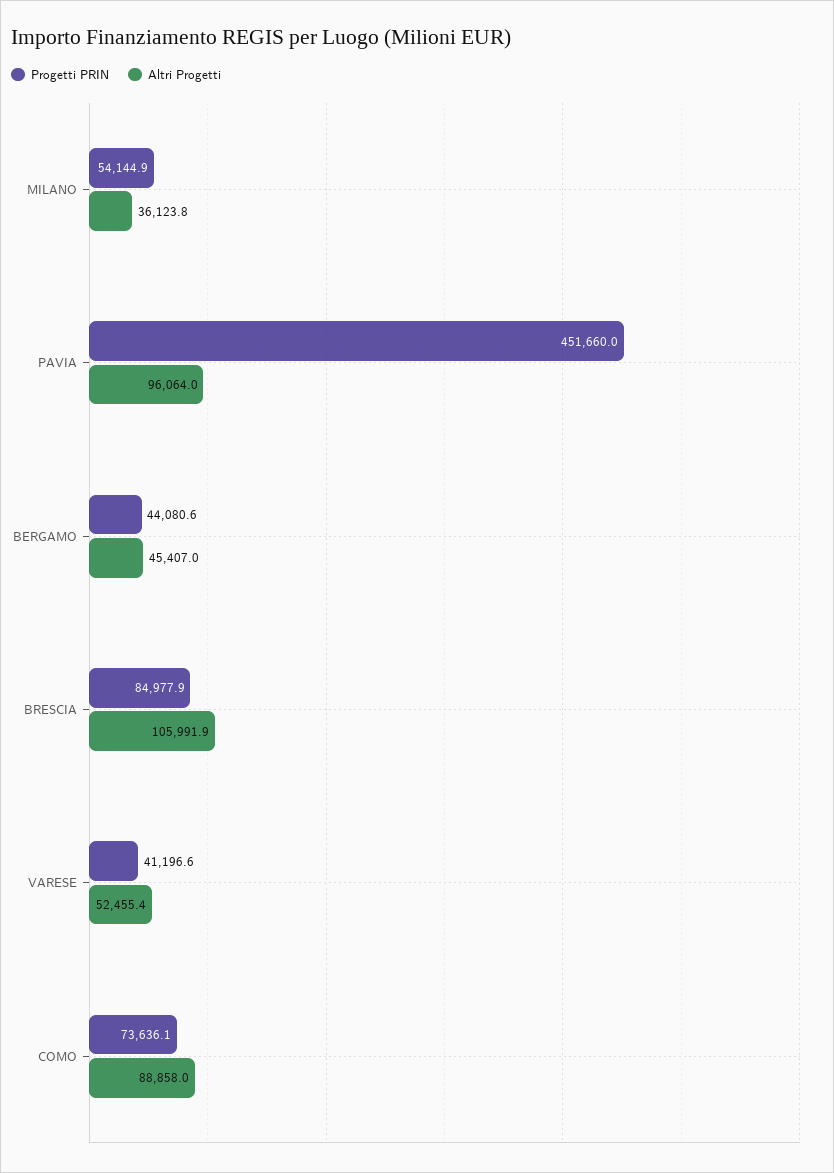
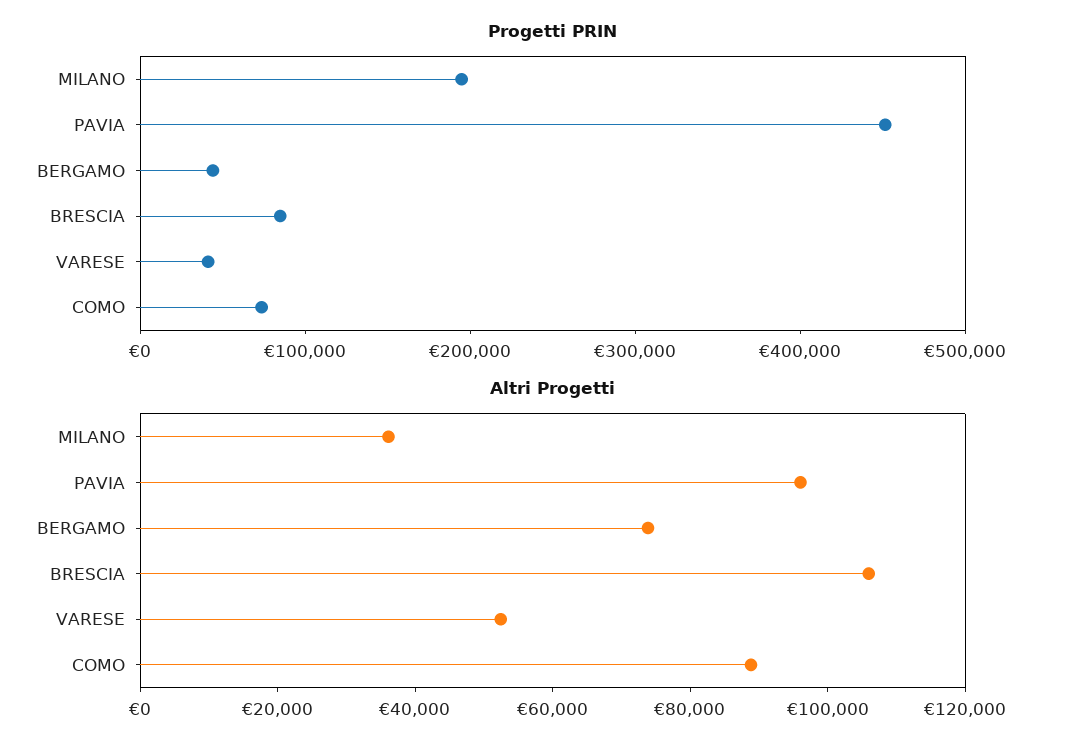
  {
    "Progetti PRIN": {
-     "MILANO": 54144.9,
+     "MILANO": 200000,
      "PAVIA": 451660,
      "BERGAMO": 44080.6,
      "BRESCIA": 84977.9,
      "VARESE": 41196.6,
      "COMO": 73636.1
    },
    "Altri Progetti": {
      "MILANO": 36123.8,
      "PAVIA": 96064,
-     "BERGAMO": 45407,
+     "BERGAMO": 75000,
      "BRESCIA": 105991.9,
      "VARESE": 52455.4,
      "COMO": 88858
    }
  }

